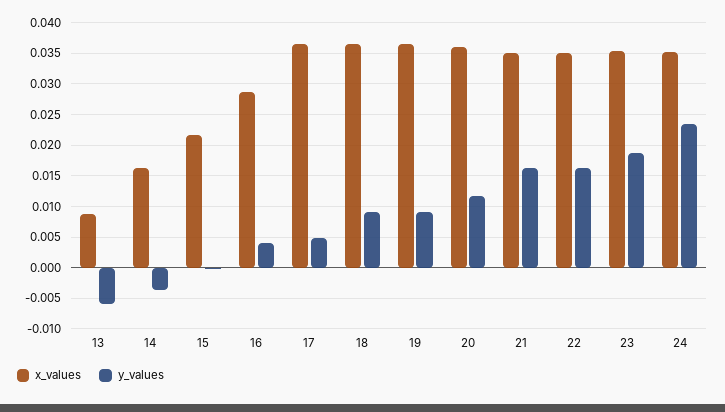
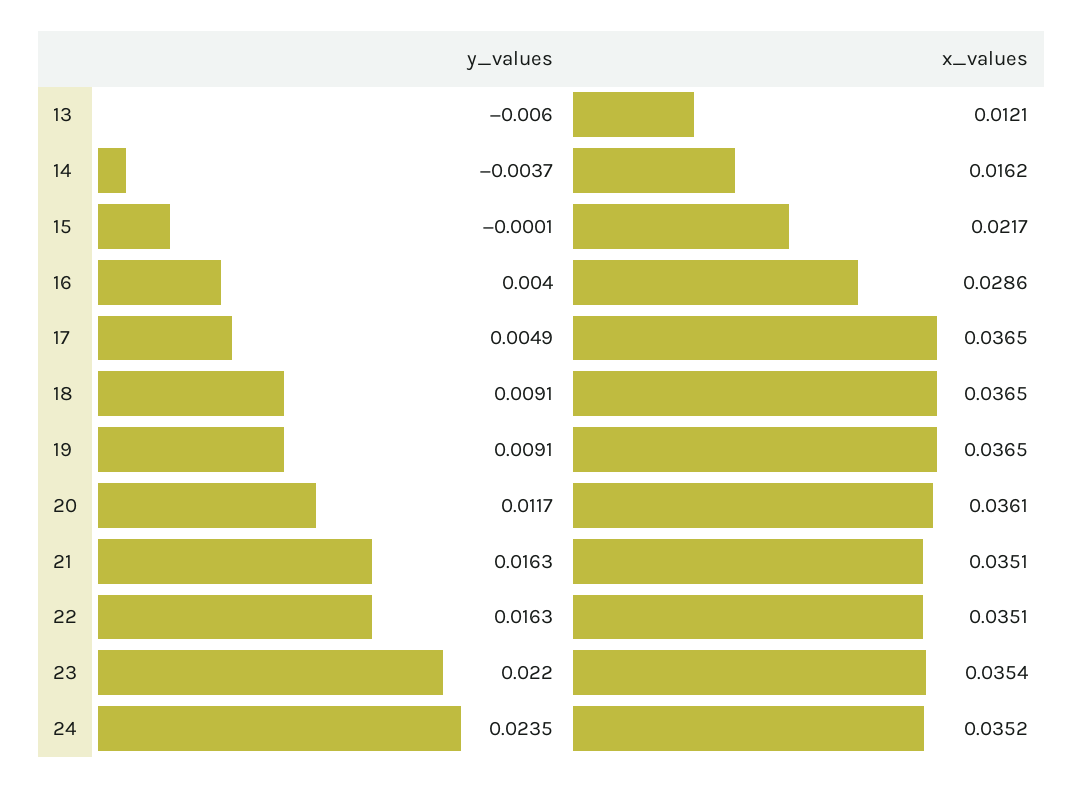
  {
    "x_values": {
-     "13": 0.009,
+     "13": 0.0121,
      "14": 0.0162,
      "15": 0.0217,
      "16": 0.0286,
      "17": 0.0365,
      "18": 0.0365,
      "19": 0.0365,
      "20": 0.0361,
      "21": 0.0351,
      "22": 0.0351,
      "23": 0.0354,
      "24": 0.0352
    },
    "y_values": {
      "13": -0.006,
      "14": -0.0037,
      "15": -0.0001,
      "16": 0.004,
      "17": 0.0049,
      "18": 0.0091,
      "19": 0.0091,
      "20": 0.0117,
      "21": 0.0163,
      "22": 0.0163,
-     "23": 0.019,
+     "23": 0.022,
      "24": 0.0235
    }
  }

